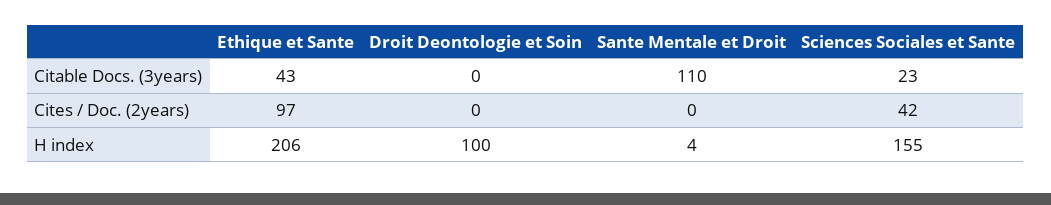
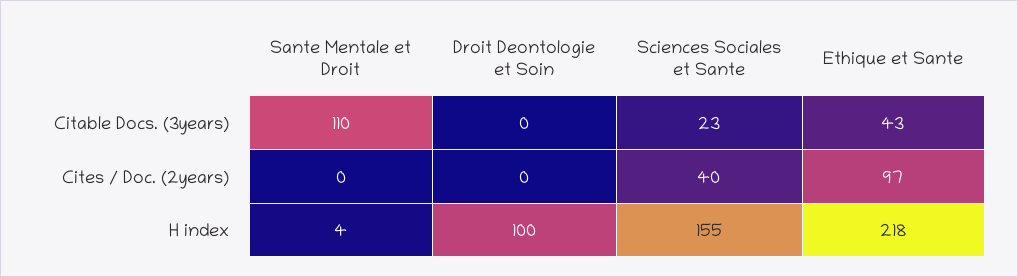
  {
    "Ethique et Sante": {
      "Citable Docs. (3years)": 43,
      "Cites / Doc. (2years)": 97,
-     "H index": 206
+     "H index": 218
    },
    "Droit Deontologie et Soin": {
      "Citable Docs. (3years)": 0,
      "Cites / Doc. (2years)": 0,
      "H index": 100
    },
    "Sante Mentale et Droit": {
      "Citable Docs. (3years)": 110,
      "Cites / Doc. (2years)": 0,
      "H index": 4
    },
    "Sciences Sociales et Sante": {
      "Citable Docs. (3years)": 23,
-     "Cites / Doc. (2years)": 42,
+     "Cites / Doc. (2years)": 40,
      "H index": 155
    }
  }

